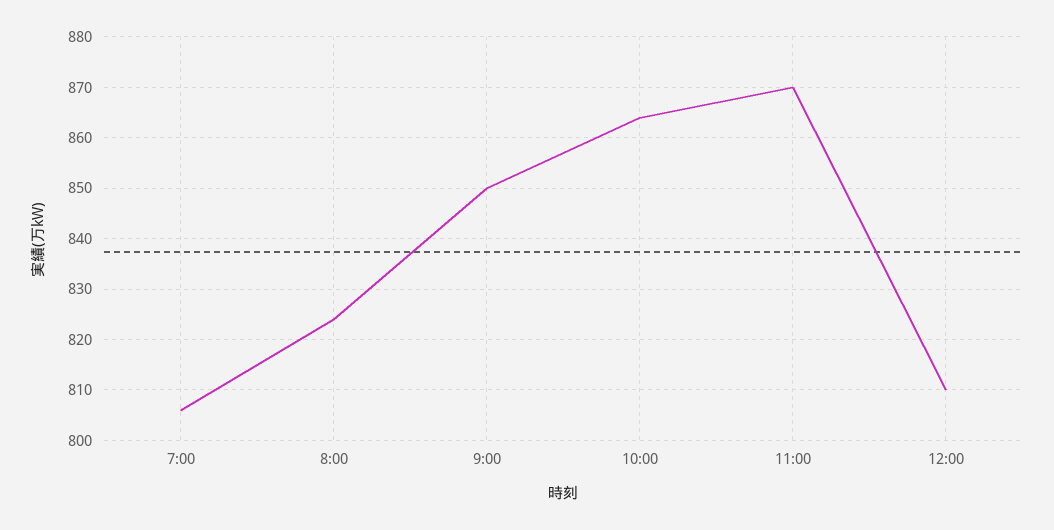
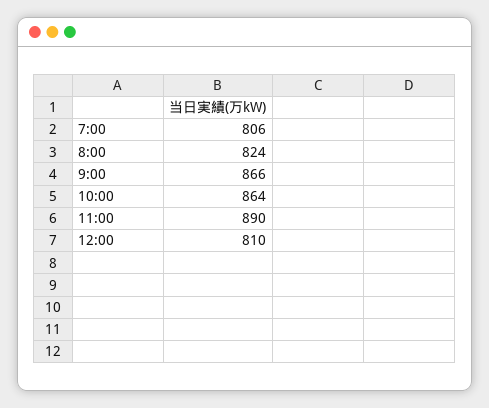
  {
    "7:00": 806,
    "8:00": 824,
-   "9:00": 850,
+   "9:00": 866,
    "10:00": 864,
-   "11:00": 870,
+   "11:00": 890,
    "12:00": 810
  }

